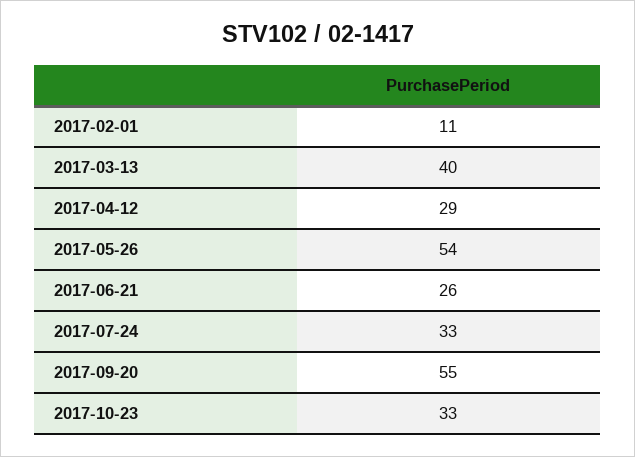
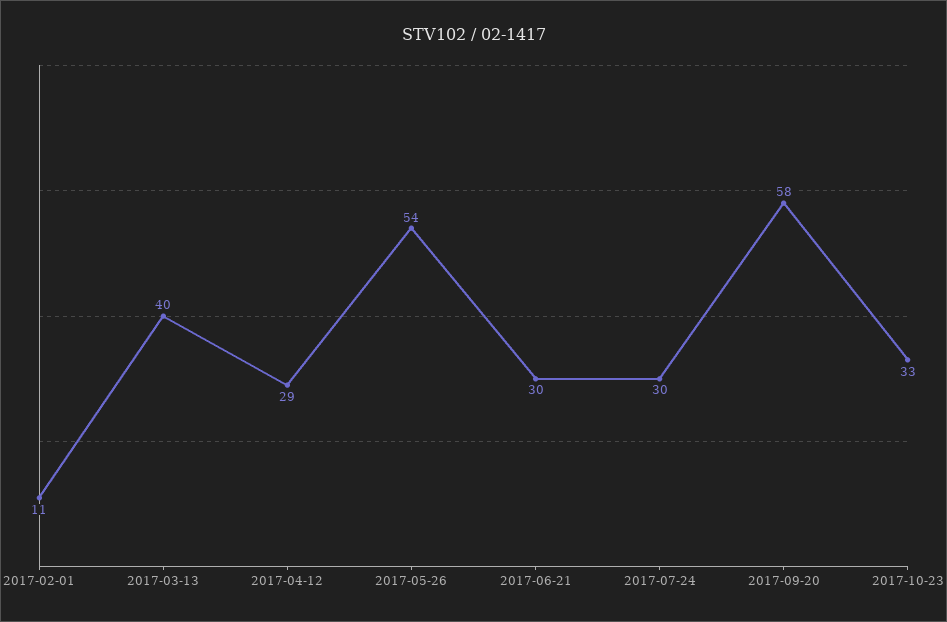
  {
    "2017-02-01": 11,
    "2017-03-13": 40,
    "2017-04-12": 29,
    "2017-05-26": 54,
-   "2017-06-21": 26,
+   "2017-06-21": 30,
-   "2017-07-24": 33,
+   "2017-07-24": 30,
-   "2017-09-20": 55,
+   "2017-09-20": 58,
    "2017-10-23": 33
  }

